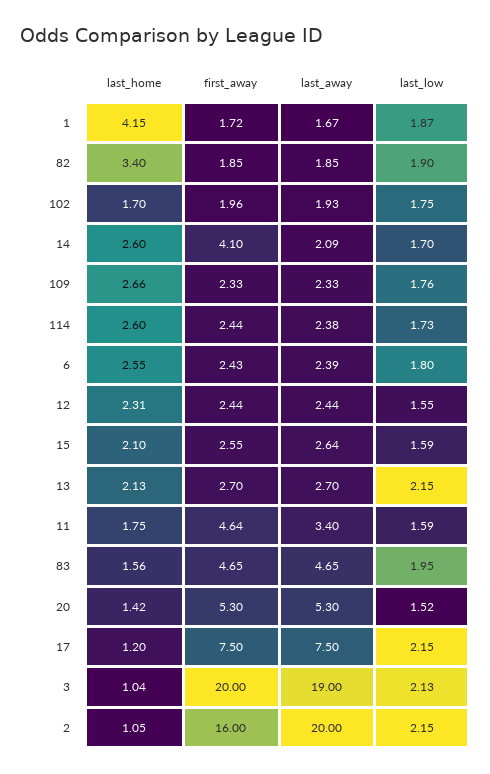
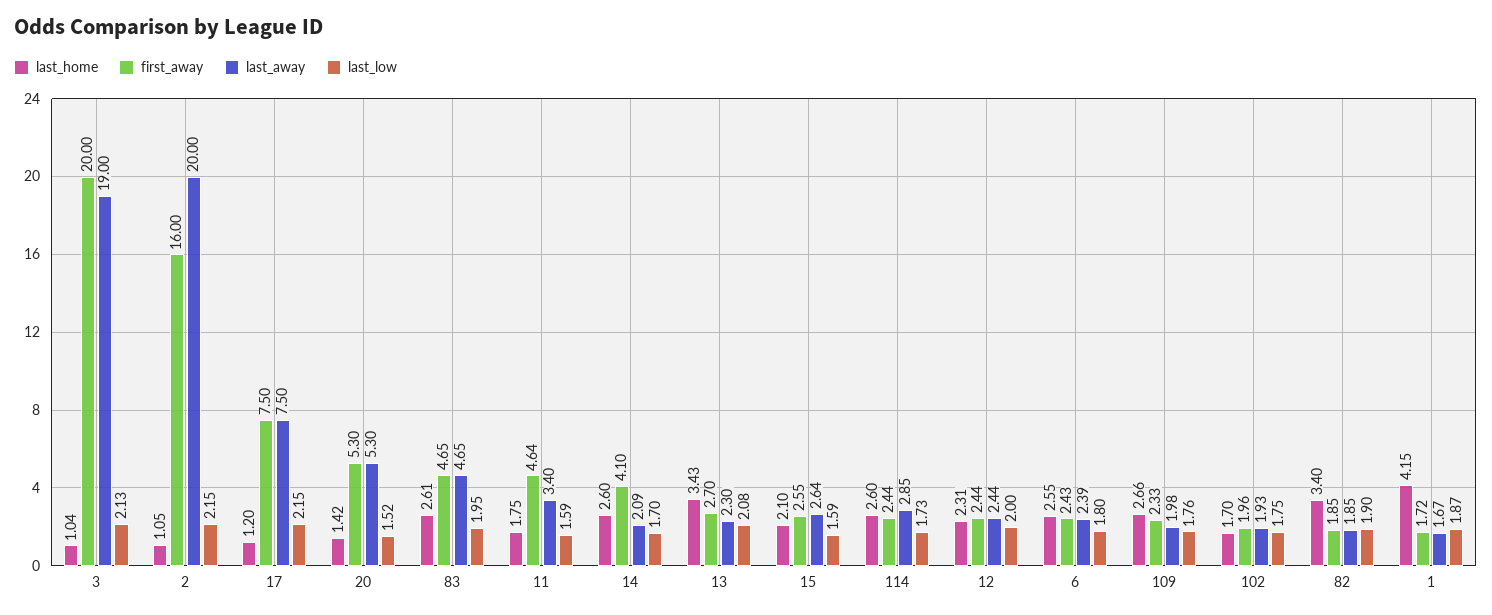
  {
    "last_home": {
      "1": 4.15,
      "82": 3.4,
      "102": 1.7,
      "14": 2.6,
      "109": 2.66,
      "114": 2.6,
      "6": 2.55,
      "12": 2.31,
      "15": 2.1,
-     "13": 2.13,
+     "13": 3.43,
      "11": 1.75,
-     "83": 1.56,
+     "83": 2.61,
      "20": 1.42,
      "17": 1.2,
      "3": 1.04,
      "2": 1.05
    },
    "first_away": {
      "1": 1.72,
      "82": 1.85,
      "102": 1.96,
      "14": 4.1,
      "109": 2.33,
      "114": 2.44,
      "6": 2.43,
      "12": 2.44,
      "15": 2.55,
      "13": 2.7,
      "11": 4.64,
      "83": 4.65,
      "20": 5.3,
      "17": 7.5,
      "3": 20,
      "2": 16
    },
    "last_away": {
      "1": 1.67,
      "82": 1.85,
      "102": 1.93,
      "14": 2.09,
-     "109": 2.33,
+     "109": 1.98,
-     "114": 2.38,
+     "114": 2.85,
      "6": 2.39,
      "12": 2.44,
      "15": 2.64,
-     "13": 2.7,
+     "13": 2.3,
      "11": 3.4,
      "83": 4.65,
      "20": 5.3,
      "17": 7.5,
      "3": 19,
      "2": 20
    },
    "last_low": {
      "1": 1.87,
      "82": 1.9,
      "102": 1.75,
      "14": 1.7,
      "109": 1.76,
      "114": 1.73,
      "6": 1.8,
-     "12": 1.55,
+     "12": 2,
      "15": 1.59,
-     "13": 2.15,
+     "13": 2.08,
      "11": 1.59,
      "83": 1.95,
      "20": 1.52,
      "17": 2.15,
      "3": 2.13,
      "2": 2.15
    }
  }

